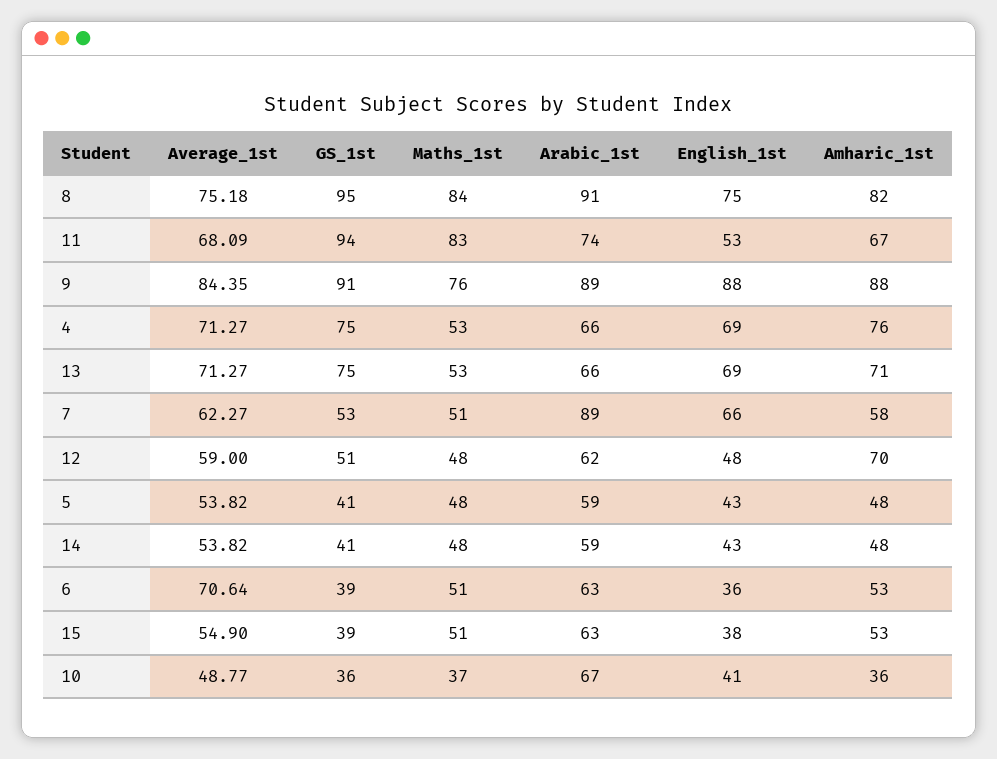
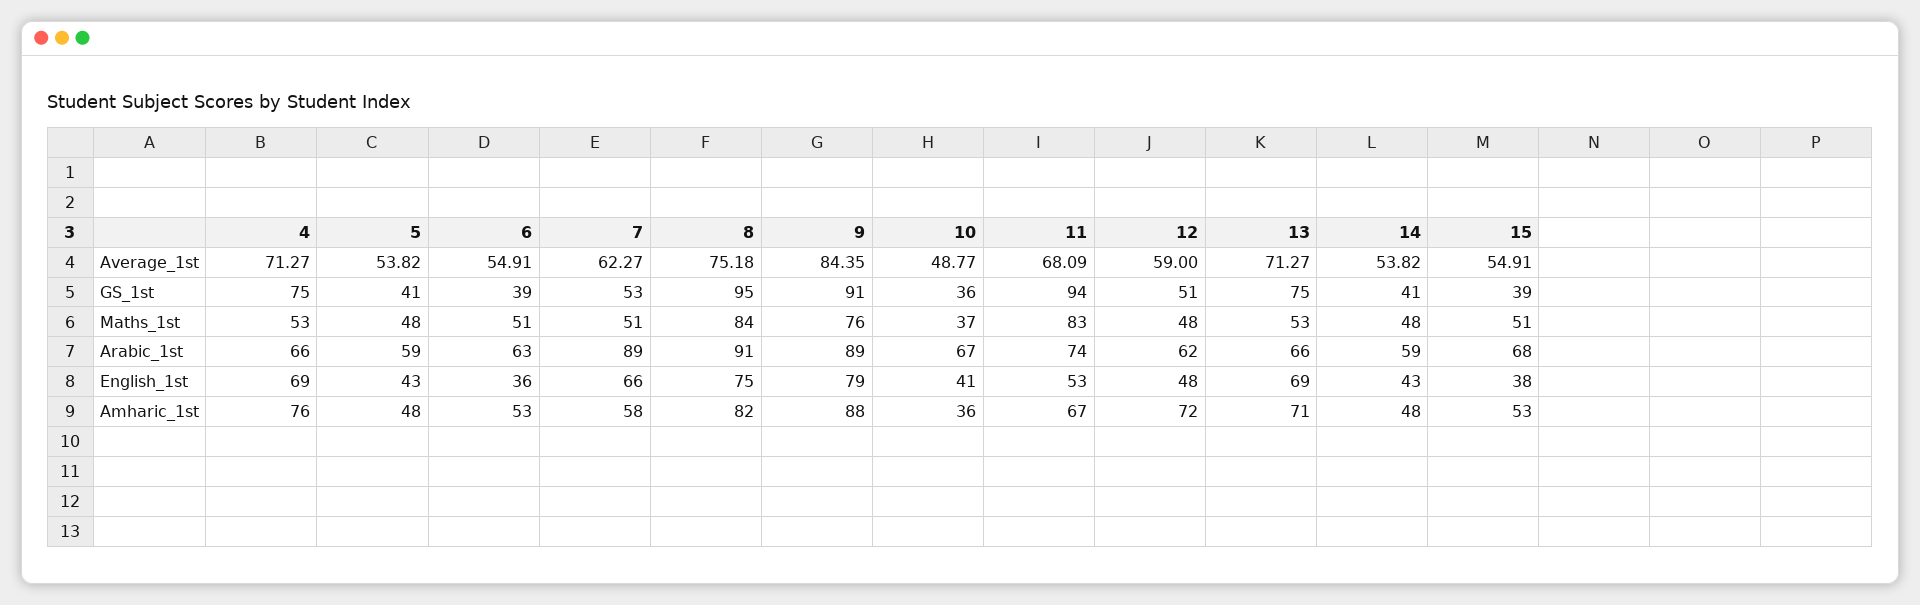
  {
    "Average_1st": {
      "8": 75.18,
      "11": 68.09,
      "9": 84.35,
      "4": 71.27,
      "13": 71.27,
      "7": 62.27,
      "12": 59,
      "5": 53.82,
      "14": 53.82,
-     "6": 70.64,
+     "6": 54.91,
-     "15": 54.9,
+     "15": 54.91,
      "10": 48.77
    },
    "GS_1st": {
      "8": 95,
      "11": 94,
      "9": 91,
      "4": 75,
      "13": 75,
      "7": 53,
      "12": 51,
      "5": 41,
      "14": 41,
      "6": 39,
      "15": 39,
      "10": 36
    },
    "Maths_1st": {
      "8": 84,
      "11": 83,
      "9": 76,
      "4": 53,
      "13": 53,
      "7": 51,
      "12": 48,
      "5": 48,
      "14": 48,
      "6": 51,
      "15": 51,
      "10": 37
    },
    "Arabic_1st": {
      "8": 91,
      "11": 74,
      "9": 89,
      "4": 66,
      "13": 66,
      "7": 89,
      "12": 62,
      "5": 59,
      "14": 59,
      "6": 63,
-     "15": 63,
+     "15": 68,
      "10": 67
    },
    "English_1st": {
      "8": 75,
      "11": 53,
-     "9": 88,
+     "9": 79,
      "4": 69,
      "13": 69,
      "7": 66,
      "12": 48,
      "5": 43,
      "14": 43,
      "6": 36,
      "15": 38,
      "10": 41
    },
    "Amharic_1st": {
      "8": 82,
      "11": 67,
      "9": 88,
      "4": 76,
      "13": 71,
      "7": 58,
-     "12": 70,
+     "12": 72,
      "5": 48,
      "14": 48,
      "6": 53,
      "15": 53,
      "10": 36
    }
  }

